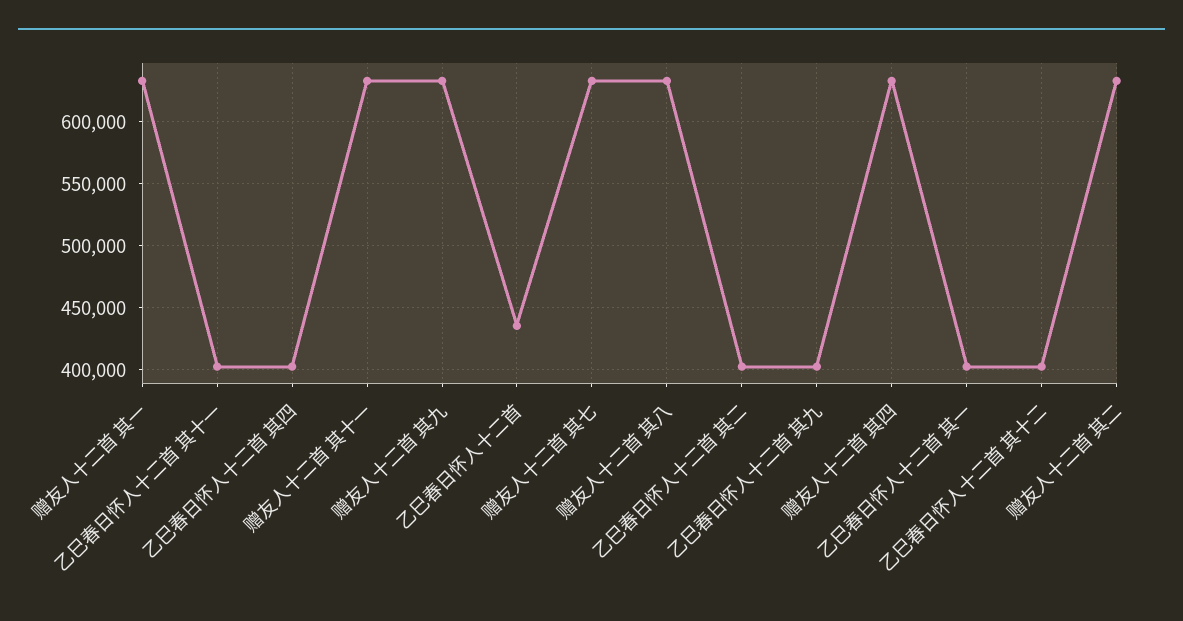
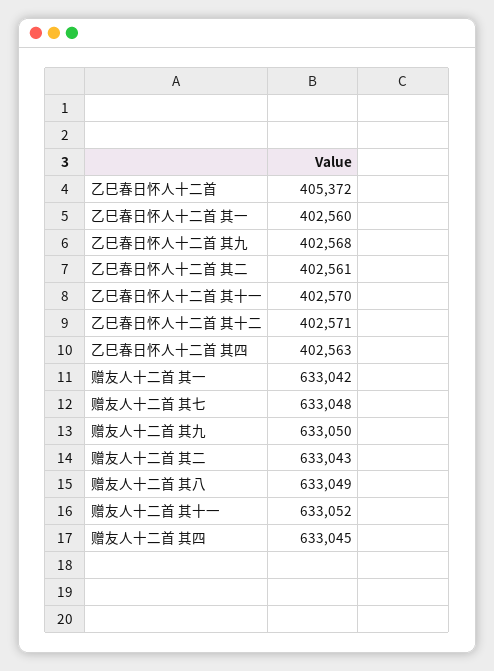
  {
    "赠友人十二首 其一": 633042,
    "乙巳春日怀人十二首 其十一": 402570,
    "乙巳春日怀人十二首 其四": 402563,
    "赠友人十二首 其十一": 633052,
    "赠友人十二首 其九": 633050,
-   "乙巳春日怀人十二首": 435000,
+   "乙巳春日怀人十二首": 405372,
    "赠友人十二首 其七": 633048,
    "赠友人十二首 其八": 633049,
    "乙巳春日怀人十二首 其二": 402561,
    "乙巳春日怀人十二首 其九": 402568,
    "赠友人十二首 其四": 633045,
    "乙巳春日怀人十二首 其一": 402560,
    "乙巳春日怀人十二首 其十二": 402571,
    "赠友人十二首 其二": 633043
  }

